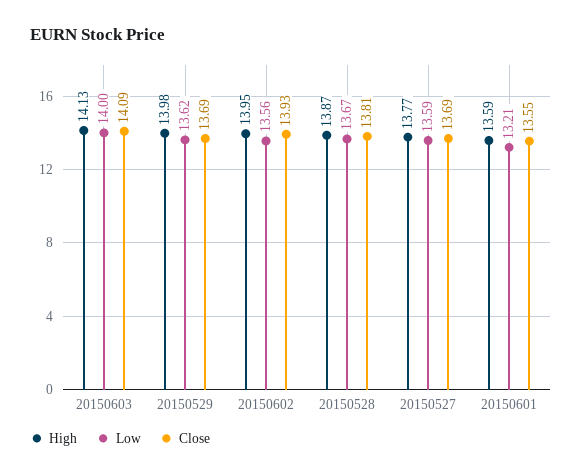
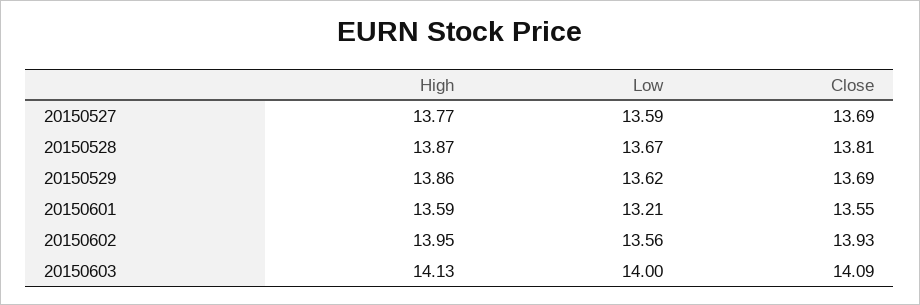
  {
    "High": {
      "20150603": 14.13,
-     "20150529": 13.98,
+     "20150529": 13.86,
      "20150602": 13.95,
      "20150528": 13.87,
      "20150527": 13.77,
      "20150601": 13.59
    },
    "Low": {
      "20150603": 14,
      "20150529": 13.62,
      "20150602": 13.56,
      "20150528": 13.67,
      "20150527": 13.59,
      "20150601": 13.21
    },
    "Close": {
      "20150603": 14.09,
      "20150529": 13.69,
      "20150602": 13.93,
      "20150528": 13.81,
      "20150527": 13.69,
      "20150601": 13.55
    }
  }

